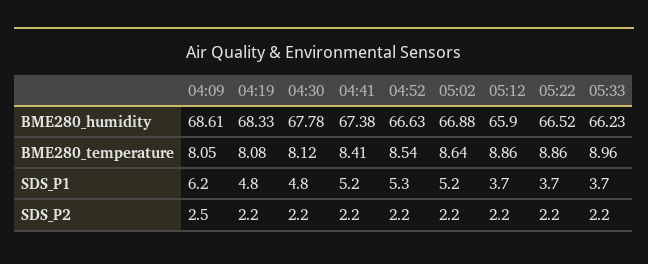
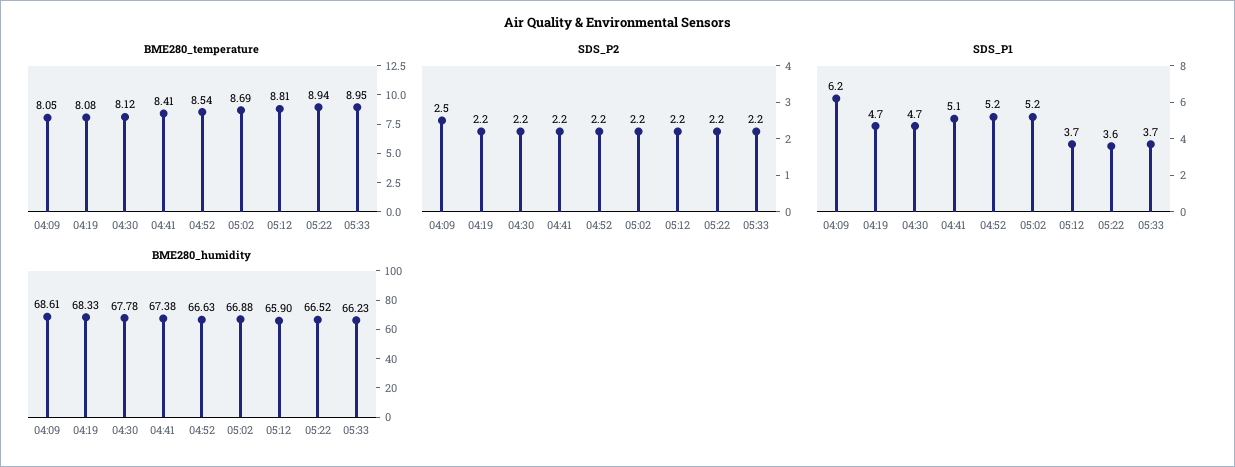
  {
    "BME280_humidity": {
      "04:09": 68.61,
      "04:19": 68.33,
      "04:30": 67.78,
      "04:41": 67.38,
      "04:52": 66.63,
      "05:02": 66.88,
      "05:12": 65.9,
      "05:22": 66.52,
      "05:33": 66.23
    },
    "BME280_temperature": {
      "04:09": 8.05,
      "04:19": 8.08,
      "04:30": 8.12,
      "04:41": 8.41,
      "04:52": 8.54,
-     "05:02": 8.64,
+     "05:02": 8.69,
-     "05:12": 8.86,
+     "05:12": 8.81,
-     "05:22": 8.86,
+     "05:22": 8.94,
-     "05:33": 8.96
+     "05:33": 8.95
    },
    "SDS_P1": {
      "04:09": 6.2,
-     "04:19": 4.8,
+     "04:19": 4.7,
-     "04:30": 4.8,
+     "04:30": 4.7,
-     "04:41": 5.2,
+     "04:41": 5.1,
-     "04:52": 5.3,
+     "04:52": 5.2,
      "05:02": 5.2,
      "05:12": 3.7,
-     "05:22": 3.7,
+     "05:22": 3.6,
      "05:33": 3.7
    },
    "SDS_P2": {
      "04:09": 2.5,
      "04:19": 2.2,
      "04:30": 2.2,
      "04:41": 2.2,
      "04:52": 2.2,
      "05:02": 2.2,
      "05:12": 2.2,
      "05:22": 2.2,
      "05:33": 2.2
    }
  }

